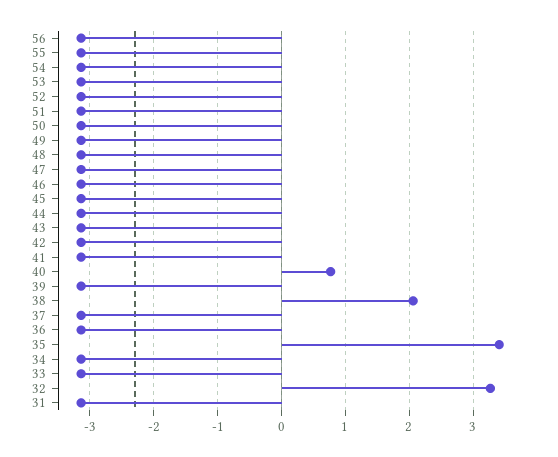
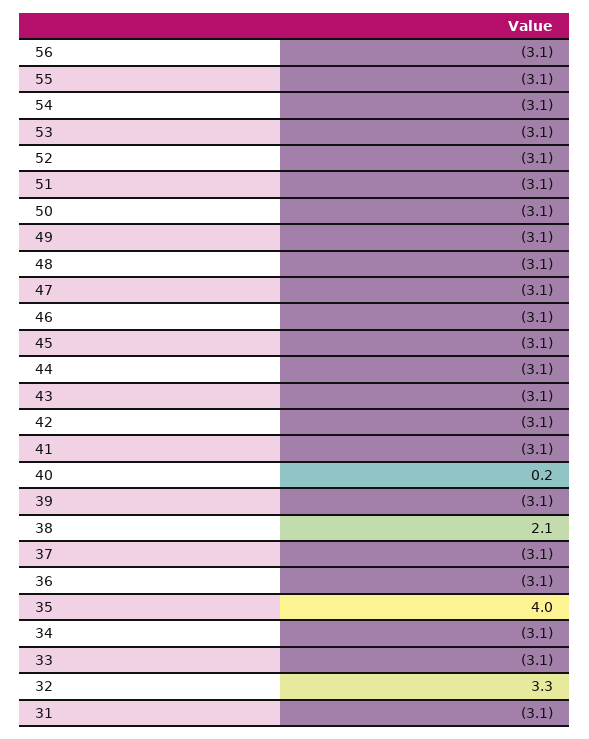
  {
    "56": -3.1,
    "55": -3.1,
    "54": -3.1,
    "53": -3.1,
    "52": -3.1,
    "51": -3.1,
    "50": -3.1,
    "49": -3.1,
    "48": -3.1,
    "47": -3.1,
    "46": -3.1,
    "45": -3.1,
    "44": -3.1,
    "43": -3.1,
    "42": -3.1,
    "41": -3.1,
-   "40": 0.8,
+   "40": 0.2,
    "39": -3.1,
    "38": 2.1,
    "37": -3.1,
    "36": -3.1,
-   "35": 3.4,
+   "35": 4,
    "34": -3.1,
    "33": -3.1,
    "32": 3.3,
    "31": -3.1
  }

